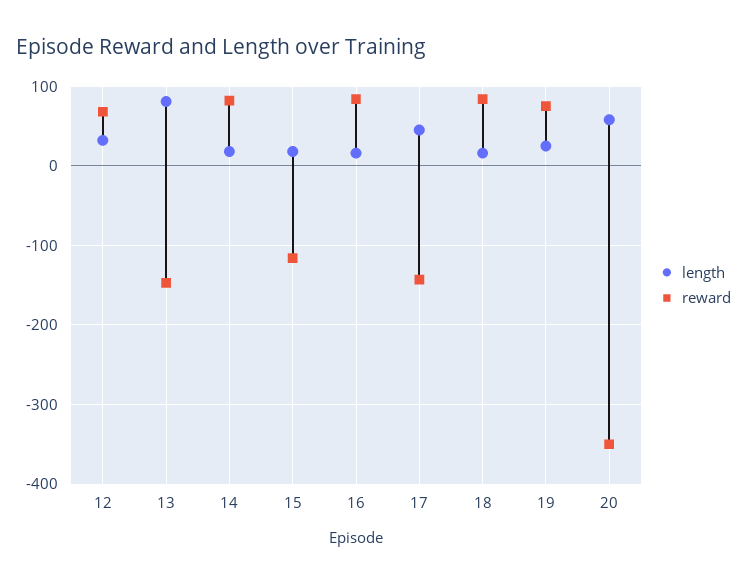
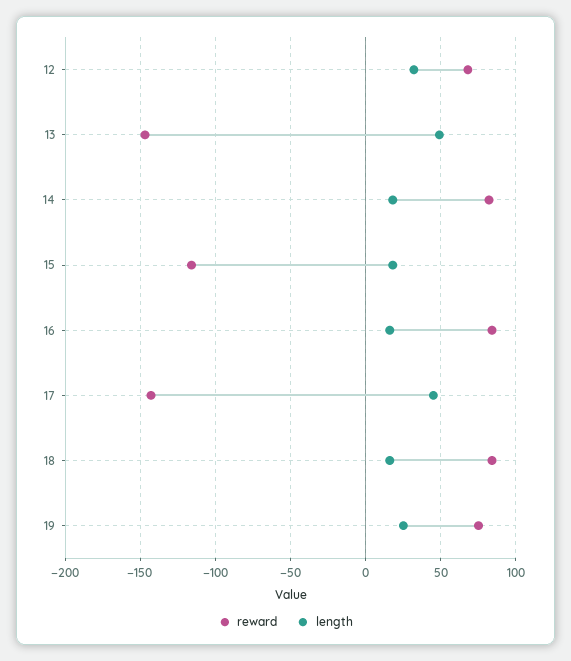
  {
    "length": {
      "12": 30,
-     "13": 80,
+     "13": 50,
      "14": 20,
      "15": 20,
      "16": 15,
      "17": 45,
      "18": 15,
-     "19": 25,
+     "19": 25
-     "20": 60
    },
    "reward": {
      "12": 70,
      "13": -145,
      "14": 80,
      "15": -115,
      "16": 85,
      "17": -145,
      "18": 85,
-     "19": 75,
+     "19": 75
-     "20": -350
    }
  }

